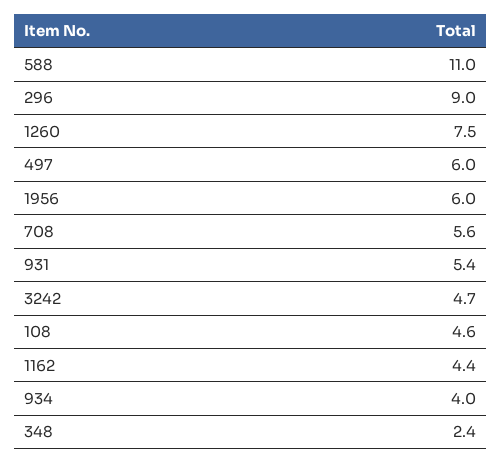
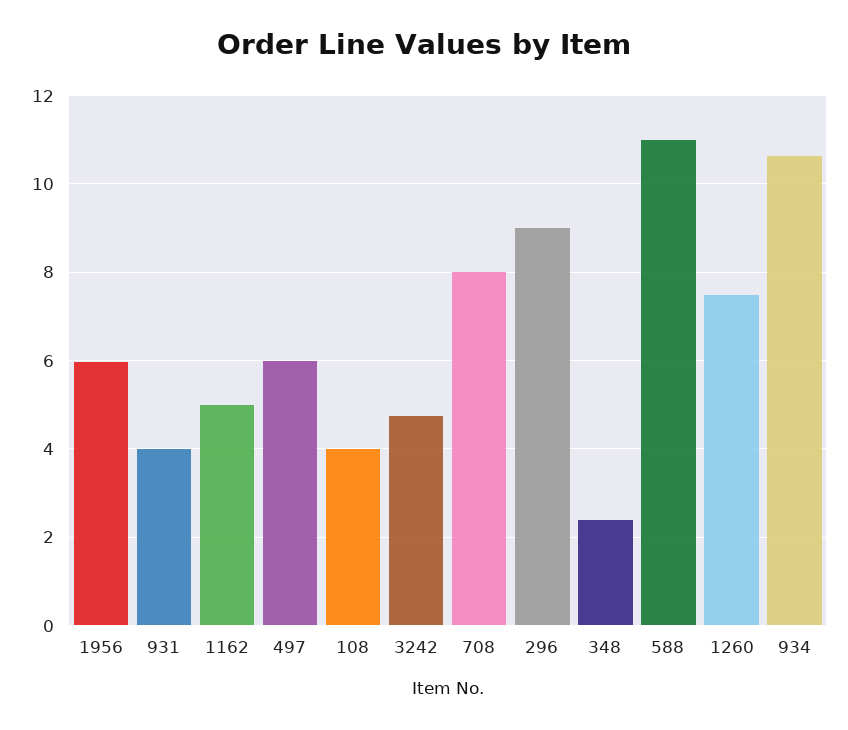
  {
    "588": 11,
    "296": 9,
    "1260": 7.5,
    "497": 6,
    "1956": 6,
-   "708": 5.6,
+   "708": 8,
-   "931": 5.4,
+   "931": 4,
    "3242": 4.7,
-   "108": 4.6,
+   "108": 4,
-   "1162": 4.4,
+   "1162": 5,
-   "934": 4,
+   "934": 10.6,
    "348": 2.4
  }

